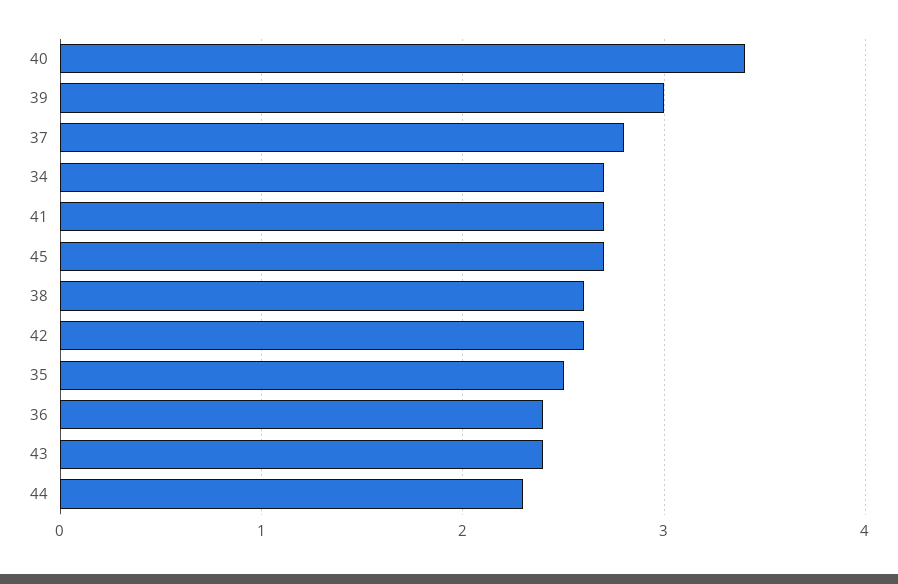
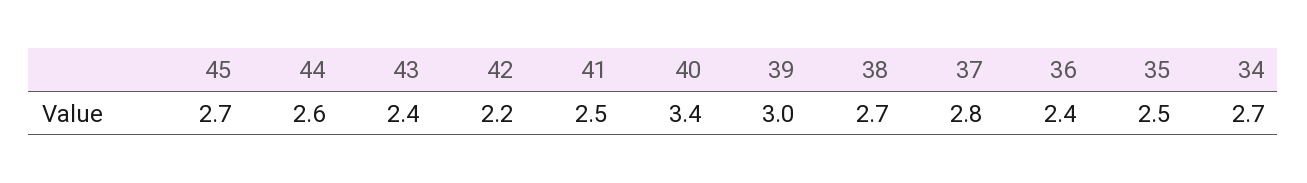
  {
    "40": 3.4,
    "39": 3,
    "37": 2.8,
    "34": 2.7,
-   "41": 2.7,
+   "41": 2.5,
    "45": 2.7,
-   "38": 2.6,
+   "38": 2.7,
-   "42": 2.6,
+   "42": 2.2,
    "35": 2.5,
    "36": 2.4,
    "43": 2.4,
-   "44": 2.3
+   "44": 2.6
  }

